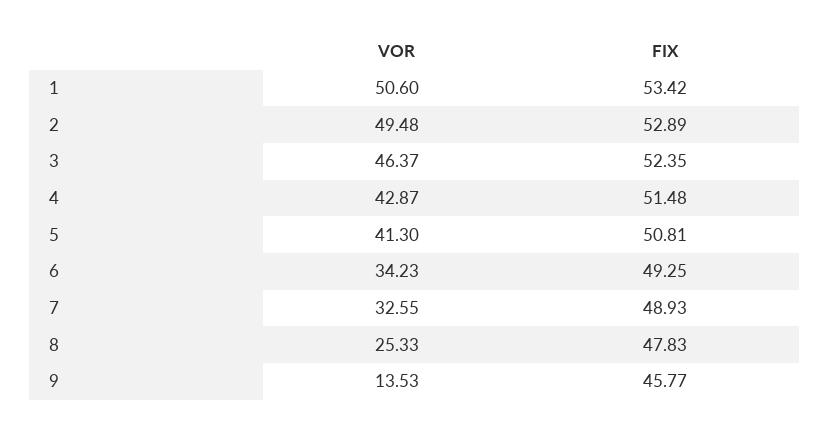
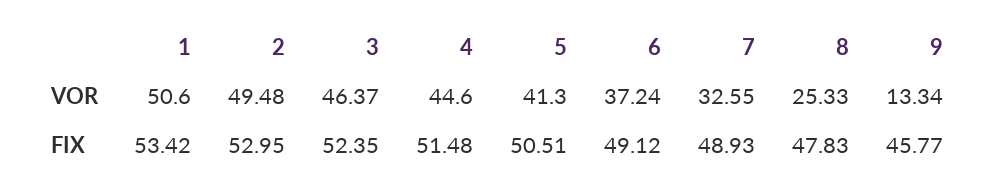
  {
    "VOR": {
      "1": 50.6,
      "2": 49.48,
      "3": 46.37,
-     "4": 42.87,
+     "4": 44.6,
      "5": 41.3,
-     "6": 34.23,
+     "6": 37.24,
      "7": 32.55,
      "8": 25.33,
-     "9": 13.53
+     "9": 13.34
    },
    "FIX": {
      "1": 53.42,
-     "2": 52.89,
+     "2": 52.95,
      "3": 52.35,
      "4": 51.48,
-     "5": 50.81,
+     "5": 50.51,
-     "6": 49.25,
+     "6": 49.12,
      "7": 48.93,
      "8": 47.83,
      "9": 45.77
    }
  }

